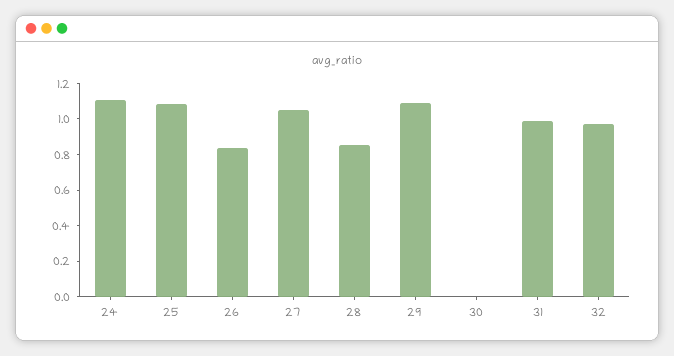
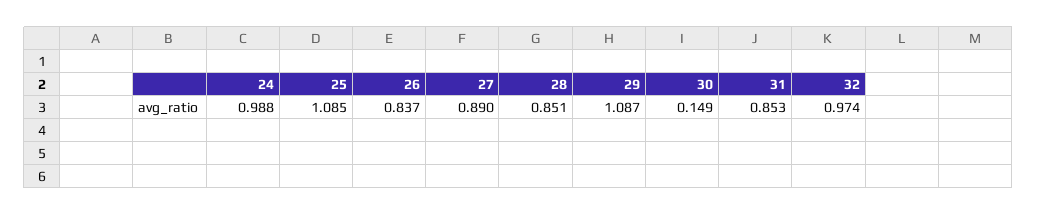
  {
-   "24": 1.1,
+   "24": 0.988,
    "25": 1.085,
    "26": 0.837,
-   "27": 1.05,
+   "27": 0.89,
    "28": 0.851,
    "29": 1.087,
-   "30": 0,
+   "30": 0.149,
-   "31": 1,
+   "31": 0.853,
    "32": 0.974
  }

